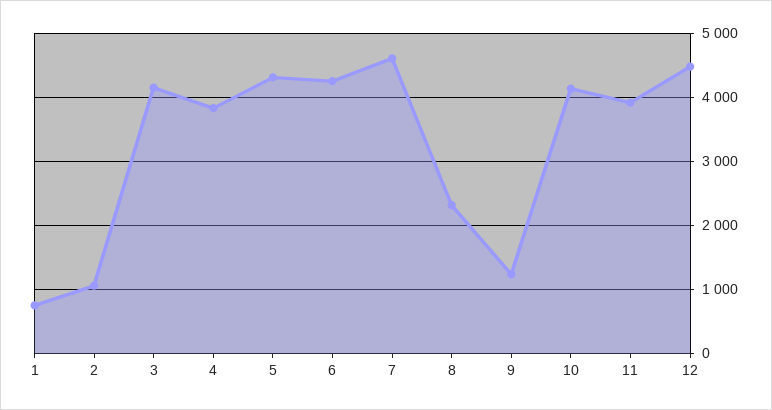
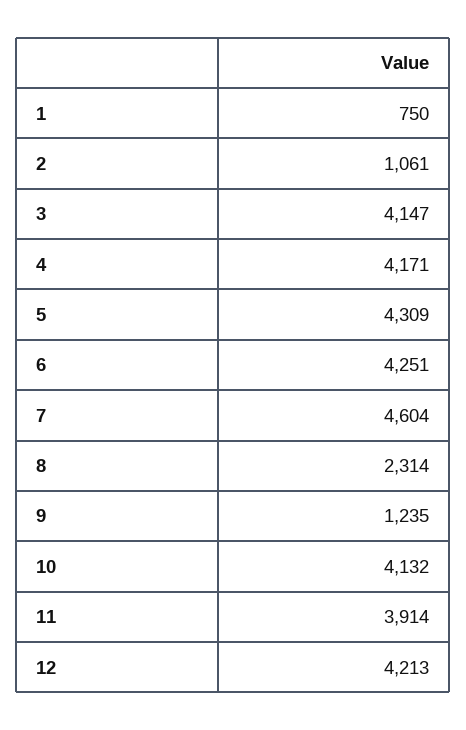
  {
    "1": 750,
    "2": 1061,
    "3": 4147,
-   "4": 3800,
+   "4": 4171,
    "5": 4309,
    "6": 4251,
    "7": 4604,
    "8": 2314,
    "9": 1235,
    "10": 4132,
    "11": 3914,
-   "12": 4500
+   "12": 4213
  }

